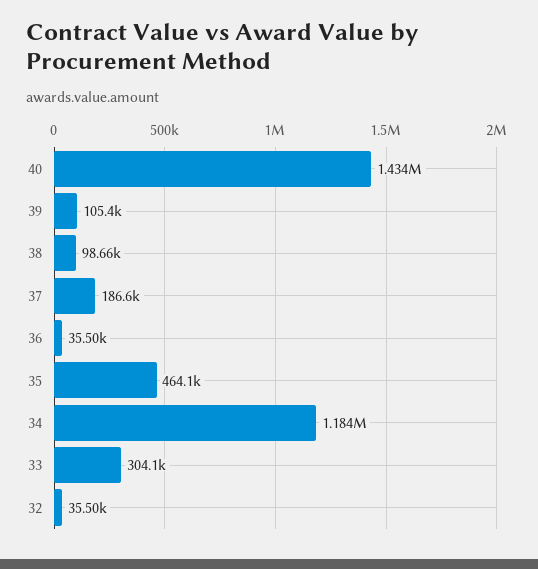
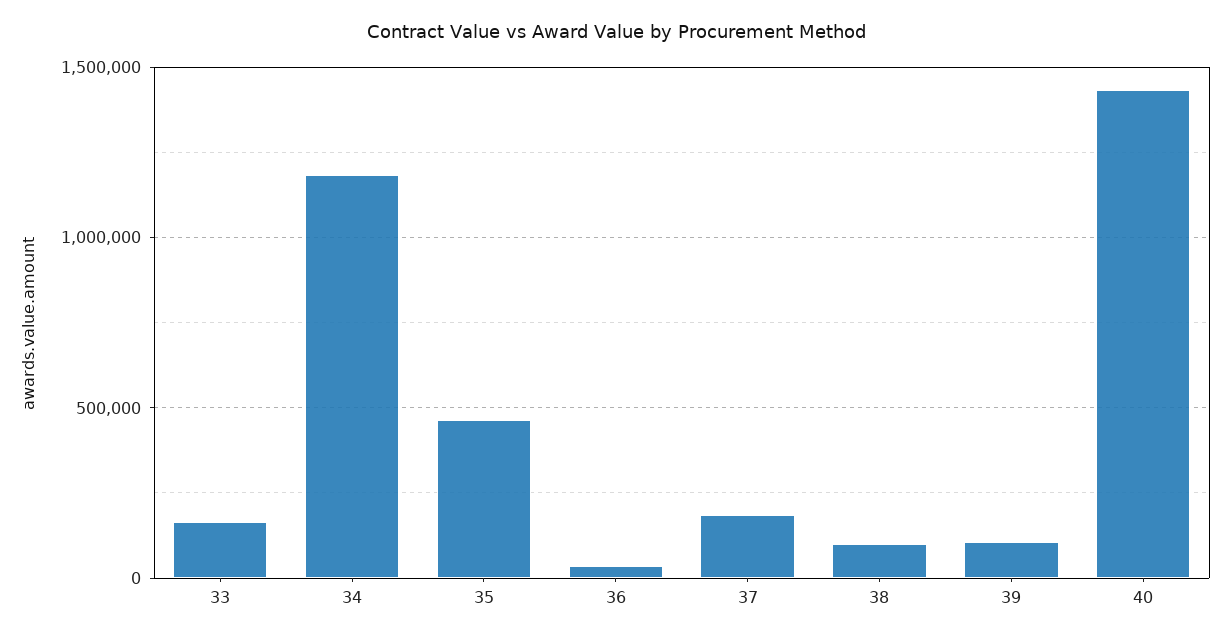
  {
    "40": 1434000,
    "39": 105400,
    "38": 98660,
    "37": 186600,
    "36": 35500,
    "35": 464100,
    "34": 1184000,
-   "33": 304100,
+   "33": 150000
-   "32": 35500
  }

